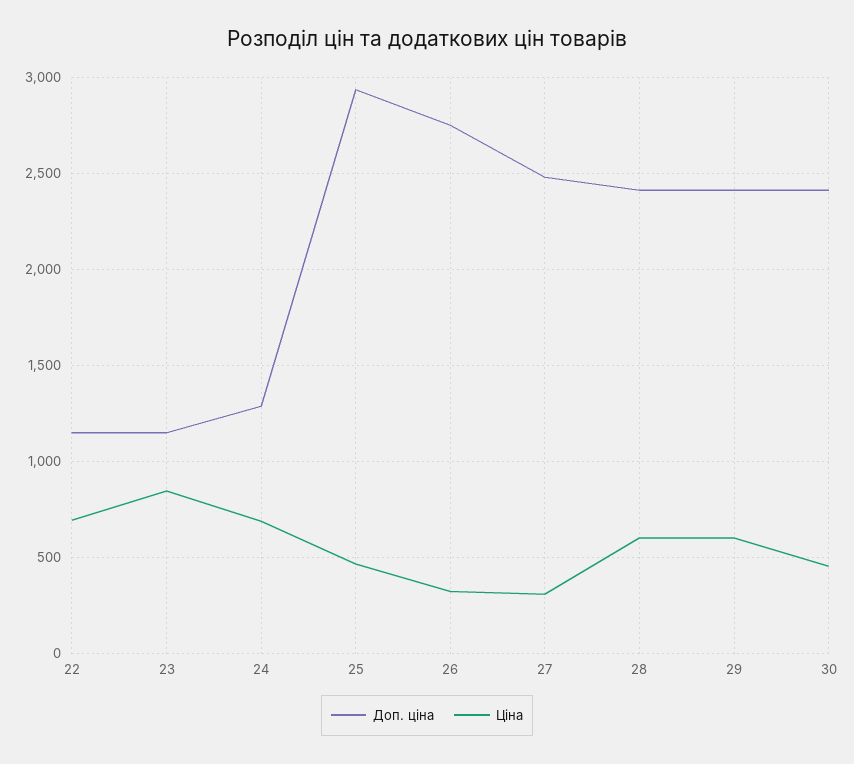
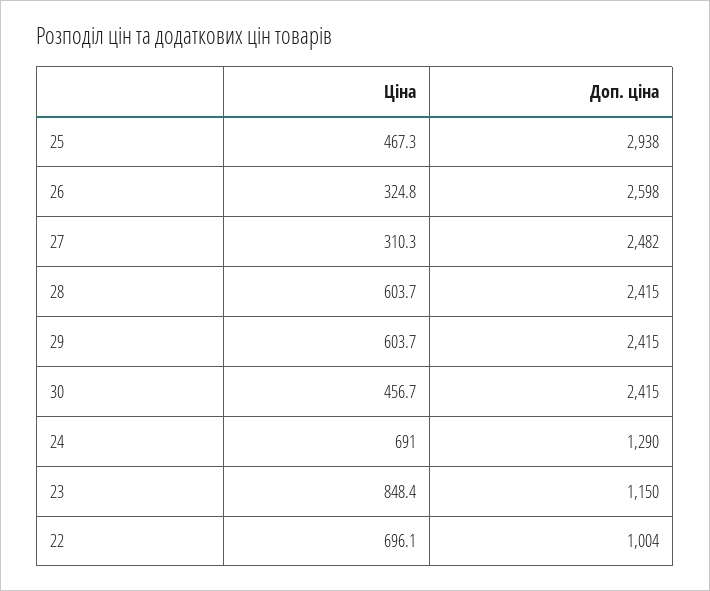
  {
    "Доп. ціна": {
-     "22": 1150,
+     "22": 1004,
      "23": 1150,
      "24": 1290,
      "25": 2938,
-     "26": 2750,
+     "26": 2598,
      "27": 2482,
      "28": 2415,
      "29": 2415,
      "30": 2415
    },
    "Ціна": {
      "22": 696.1,
      "23": 848.4,
      "24": 691,
      "25": 467.3,
      "26": 324.8,
      "27": 310.3,
      "28": 603.7,
      "29": 603.7,
      "30": 456.7
    }
  }

